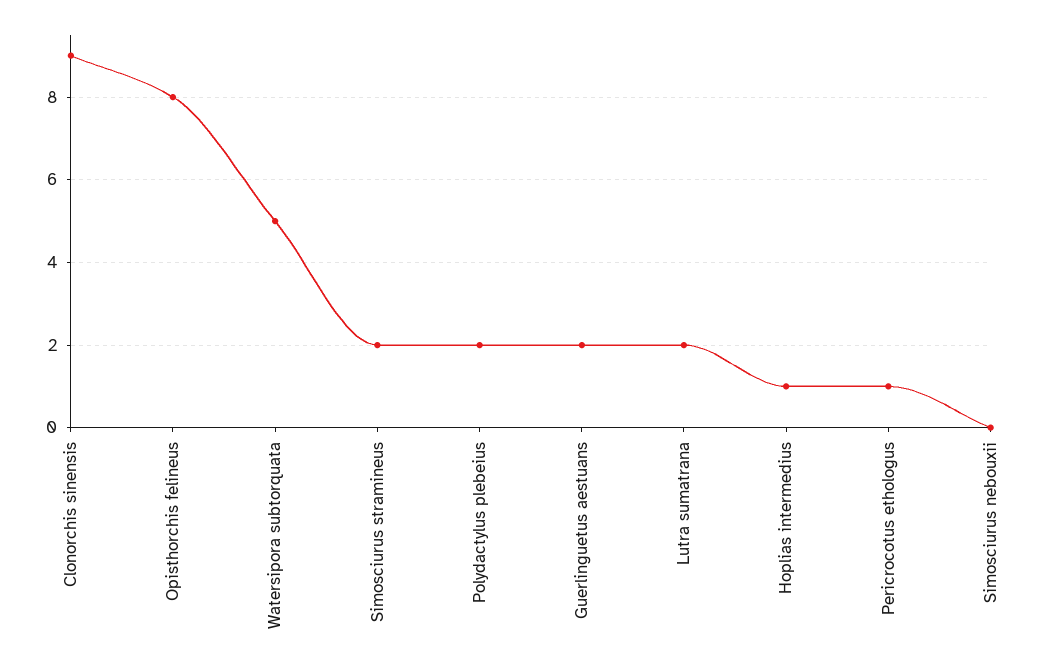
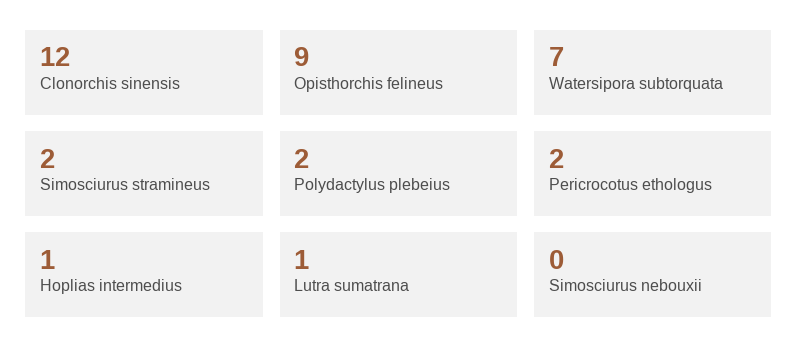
  {
-   "Clonorchis sinensis": 9,
+   "Clonorchis sinensis": 12,
-   "Opisthorchis felineus": 8,
+   "Opisthorchis felineus": 9,
-   "Watersipora subtorquata": 5,
+   "Watersipora subtorquata": 7,
    "Simosciurus stramineus": 2,
    "Polydactylus plebeius": 2,
-   "Guerlinguetus aestuans": 2,
-   "Lutra sumatrana": 2,
+   "Lutra sumatrana": 1,
    "Hoplias intermedius": 1,
-   "Pericrocotus ethologus": 1,
+   "Pericrocotus ethologus": 2,
    "Simosciurus nebouxii": 0
  }

